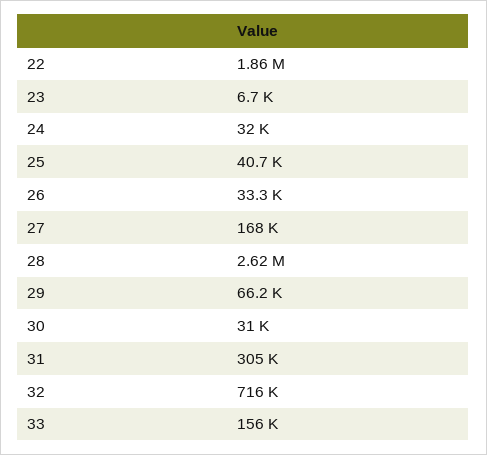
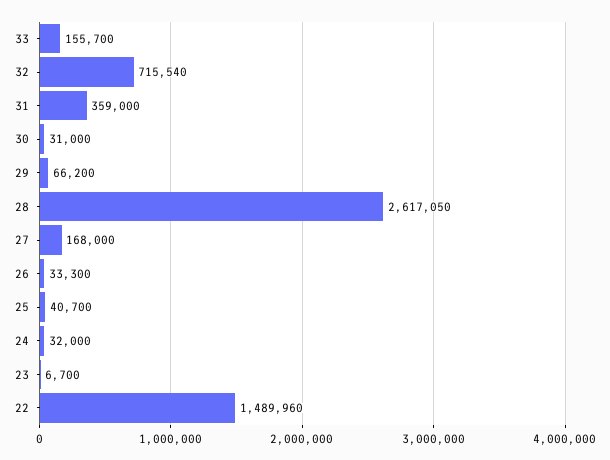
  {
-   "22": 1860000,
+   "22": 1489960,
    "23": 6700,
    "24": 32000,
    "25": 40700,
    "26": 33300,
    "27": 168000,
    "28": 2617050,
    "29": 66200,
    "30": 31000,
-   "31": 305000,
+   "31": 359000,
    "32": 715540,
    "33": 155700
  }

